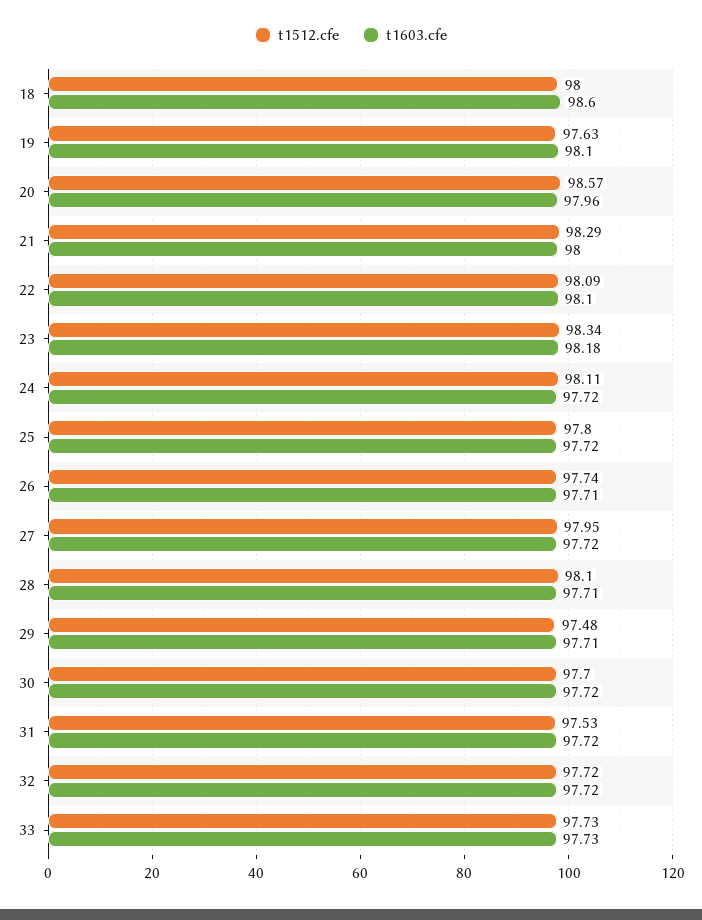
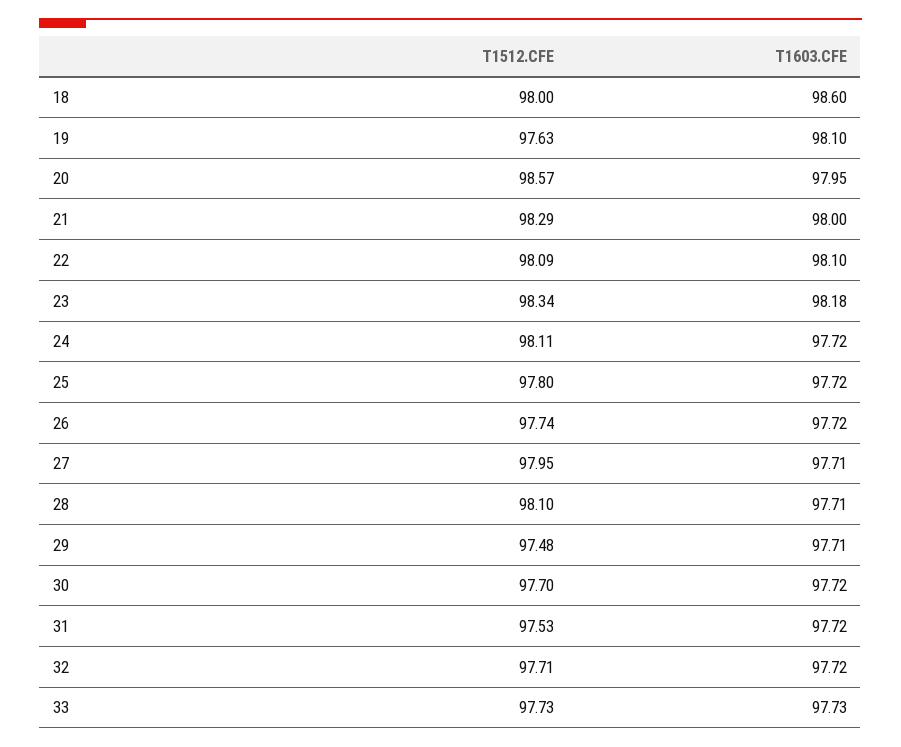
  {
    "t1512.cfe": {
      "18": 98,
      "19": 97.63,
      "20": 98.57,
      "21": 98.29,
      "22": 98.09,
      "23": 98.34,
      "24": 98.11,
      "25": 97.8,
      "26": 97.74,
      "27": 97.95,
      "28": 98.1,
      "29": 97.48,
      "30": 97.7,
      "31": 97.53,
-     "32": 97.72,
+     "32": 97.71,
      "33": 97.73
    },
    "t1603.cfe": {
      "18": 98.6,
      "19": 98.1,
-     "20": 97.96,
+     "20": 97.95,
      "21": 98,
      "22": 98.1,
      "23": 98.18,
      "24": 97.72,
      "25": 97.72,
-     "26": 97.71,
+     "26": 97.72,
-     "27": 97.72,
+     "27": 97.71,
      "28": 97.71,
      "29": 97.71,
      "30": 97.72,
      "31": 97.72,
      "32": 97.72,
      "33": 97.73
    }
  }

